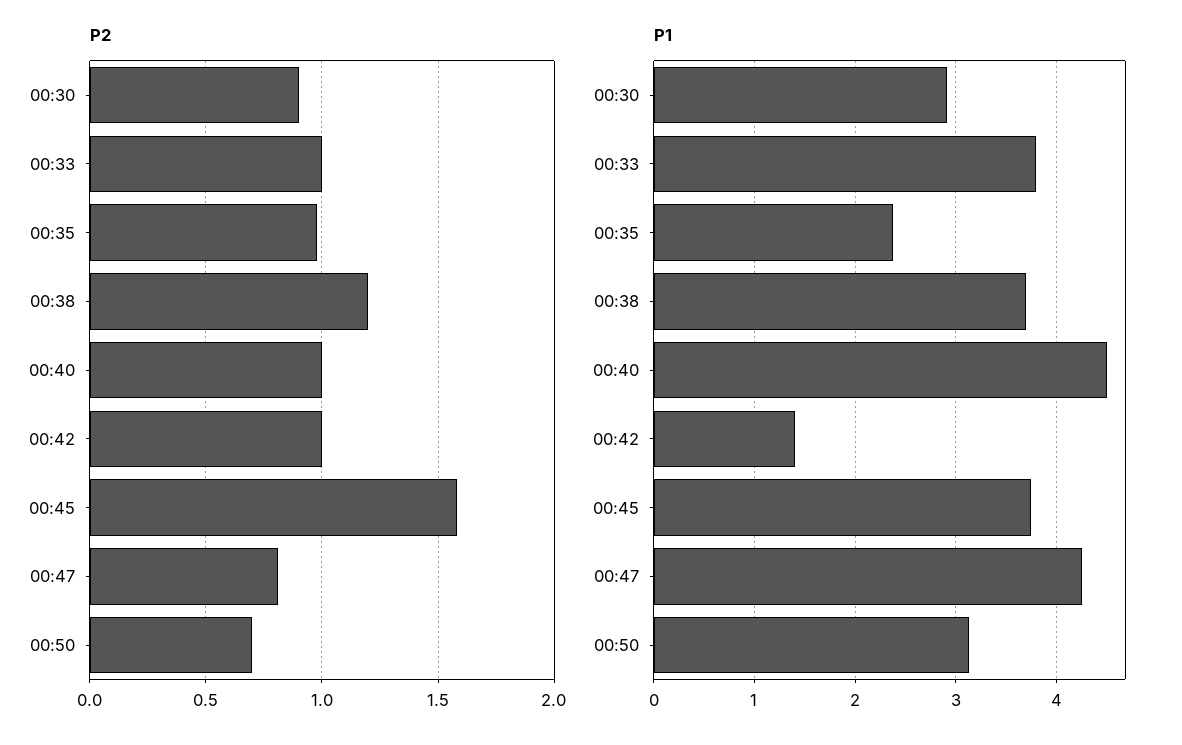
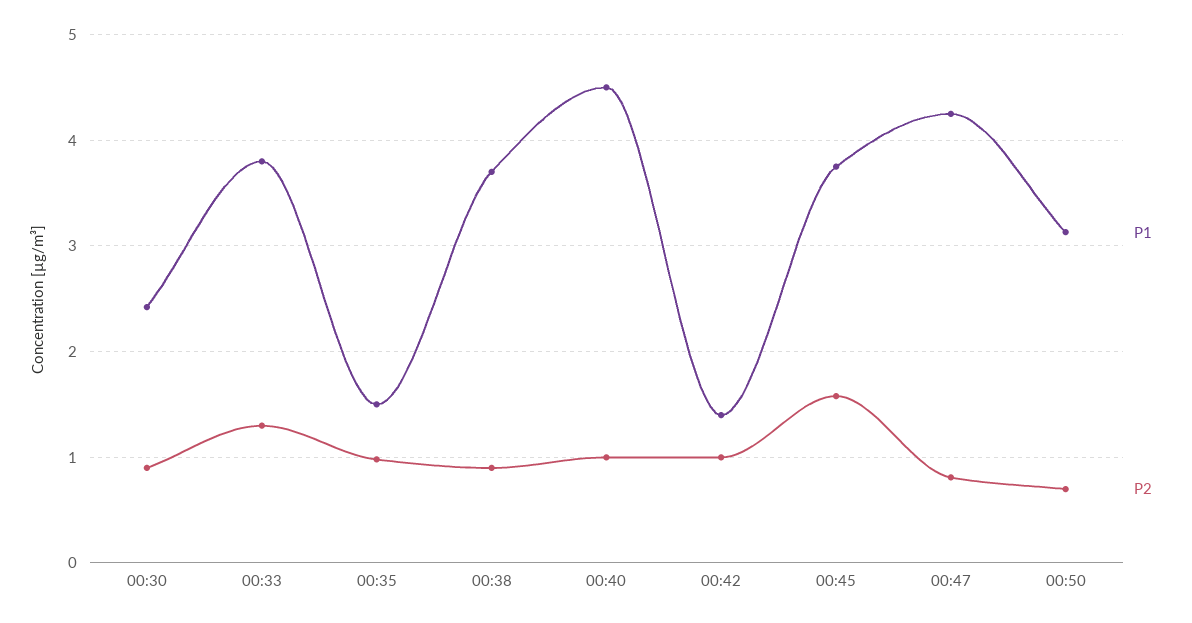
  {
    "P2": {
      "00:30": 0.9,
-     "00:33": 1,
+     "00:33": 1.3,
      "00:35": 1,
-     "00:38": 1.2,
+     "00:38": 0.9,
      "00:40": 1,
      "00:42": 1,
      "00:45": 1.6,
      "00:47": 0.8,
      "00:50": 0.7
    },
    "P1": {
-     "00:30": 2.9,
+     "00:30": 2.4,
      "00:33": 3.8,
-     "00:35": 2.4,
+     "00:35": 1.5,
      "00:38": 3.7,
      "00:40": 4.5,
      "00:42": 1.4,
      "00:45": 3.8,
      "00:47": 4.3,
      "00:50": 3.1
    }
  }

